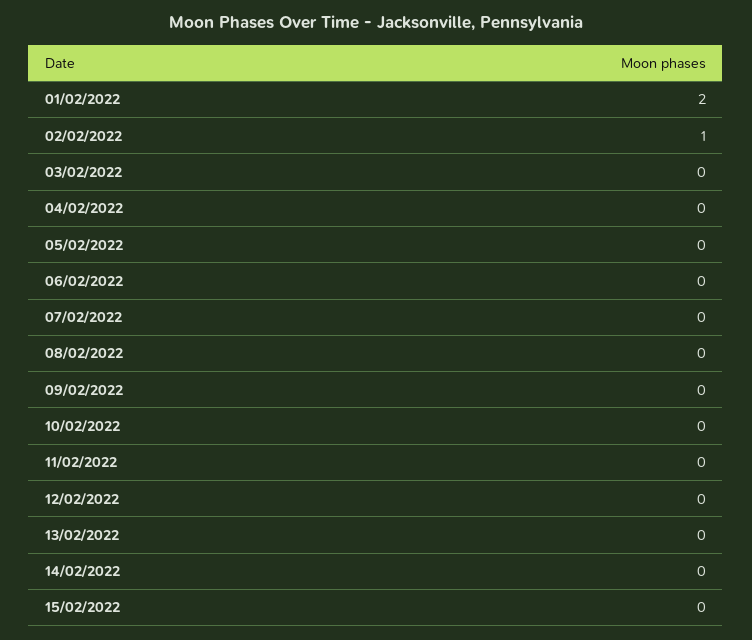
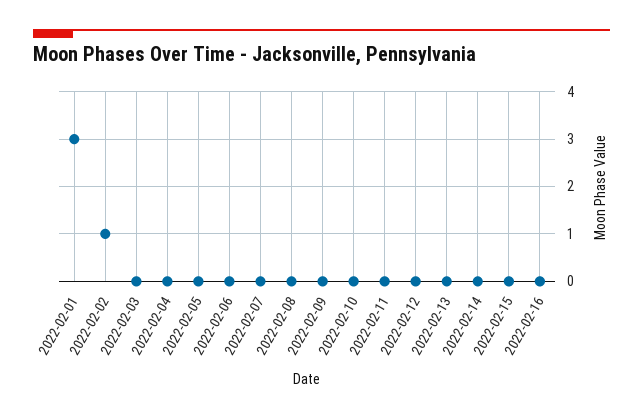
  {
-   "01/02/2022": 2,
+   "01/02/2022": 3,
    "02/02/2022": 1,
    "03/02/2022": 0,
    "04/02/2022": 0,
    "05/02/2022": 0,
    "06/02/2022": 0,
    "07/02/2022": 0,
    "08/02/2022": 0,
    "09/02/2022": 0,
    "10/02/2022": 0,
    "11/02/2022": 0,
    "12/02/2022": 0,
    "13/02/2022": 0,
    "14/02/2022": 0,
-   "15/02/2022": 0
+   "15/02/2022": 0,
+   "2022-02-16": 0
  }

